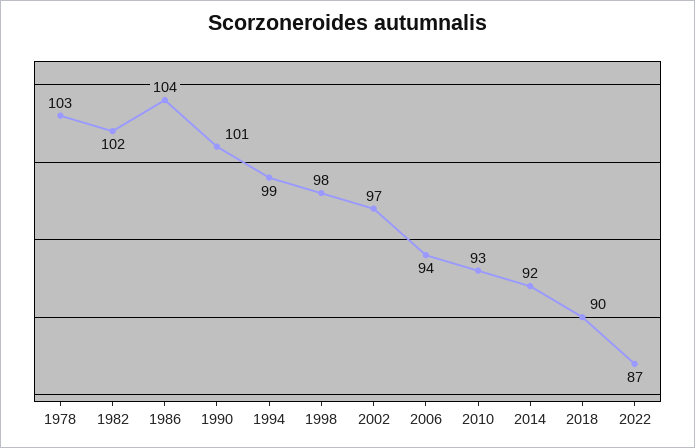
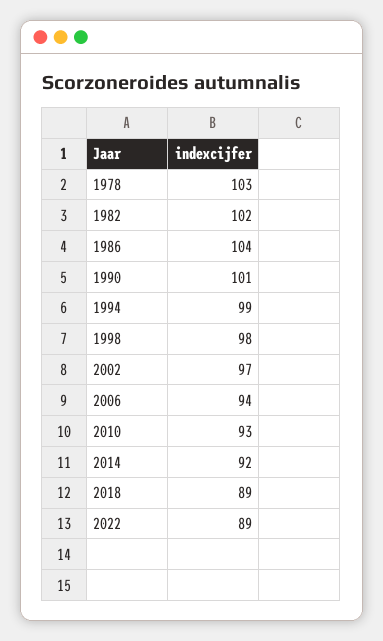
  {
    "1978": 103,
    "1982": 102,
    "1986": 104,
    "1990": 101,
    "1994": 99,
    "1998": 98,
    "2002": 97,
    "2006": 94,
    "2010": 93,
    "2014": 92,
-   "2018": 90,
+   "2018": 89,
-   "2022": 87
+   "2022": 89
  }

